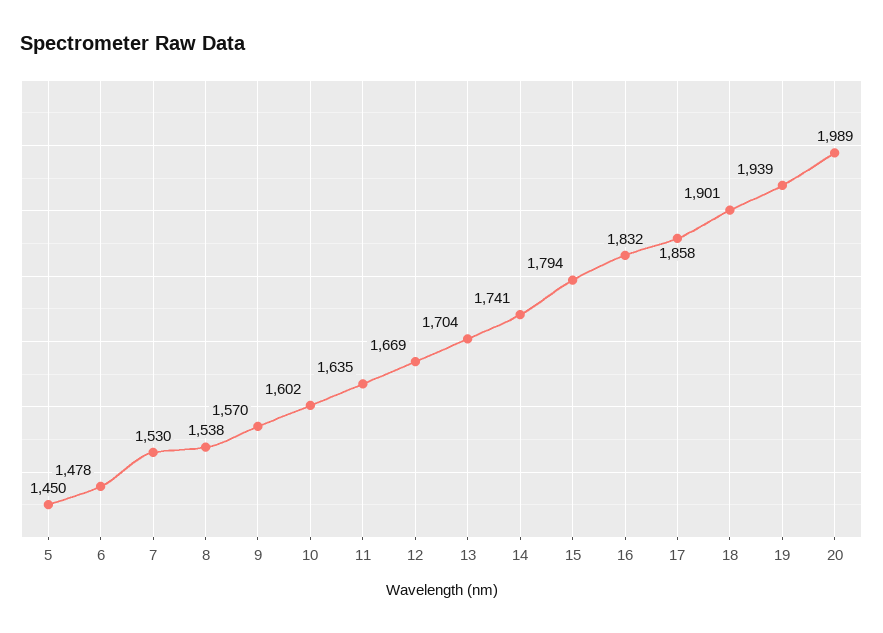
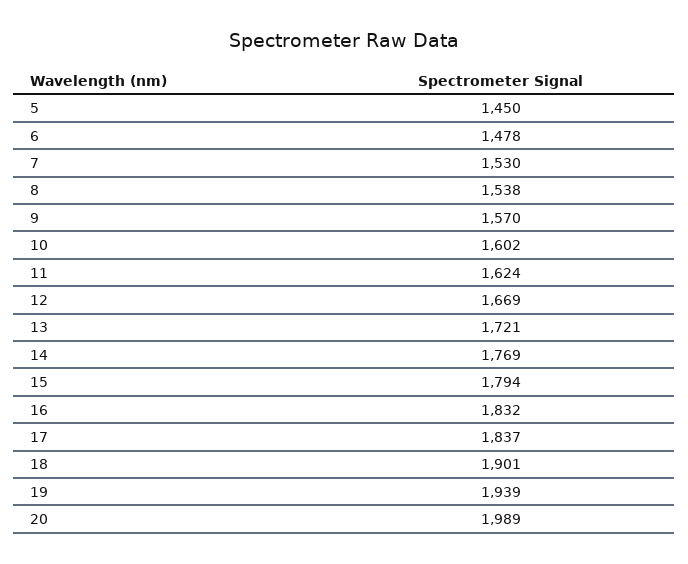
  {
    "5": 1450,
    "6": 1478,
    "7": 1530,
    "8": 1538,
    "9": 1570,
    "10": 1602,
-   "11": 1635,
+   "11": 1624,
    "12": 1669,
-   "13": 1704,
+   "13": 1721,
-   "14": 1741,
+   "14": 1769,
    "15": 1794,
    "16": 1832,
-   "17": 1858,
+   "17": 1837,
    "18": 1901,
    "19": 1939,
    "20": 1989
  }

